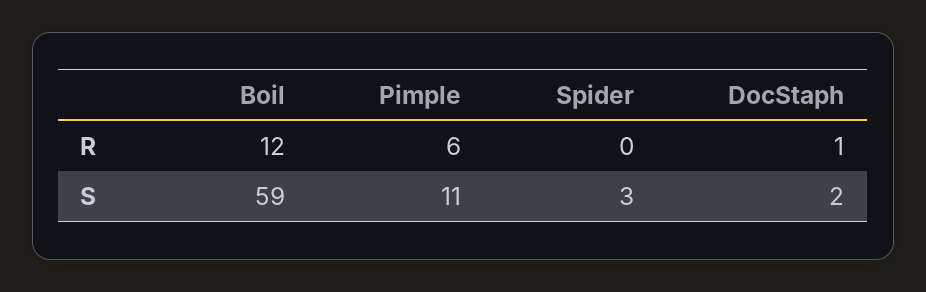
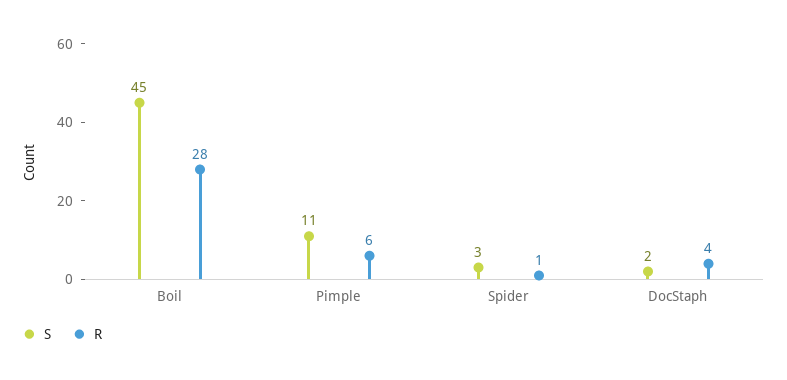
  {
    "R": {
-     "Boil": 12,
+     "Boil": 28,
      "Pimple": 6,
-     "Spider": 0,
+     "Spider": 1,
-     "DocStaph": 1
+     "DocStaph": 4
    },
    "S": {
-     "Boil": 59,
+     "Boil": 45,
      "Pimple": 11,
      "Spider": 3,
      "DocStaph": 2
    }
  }

